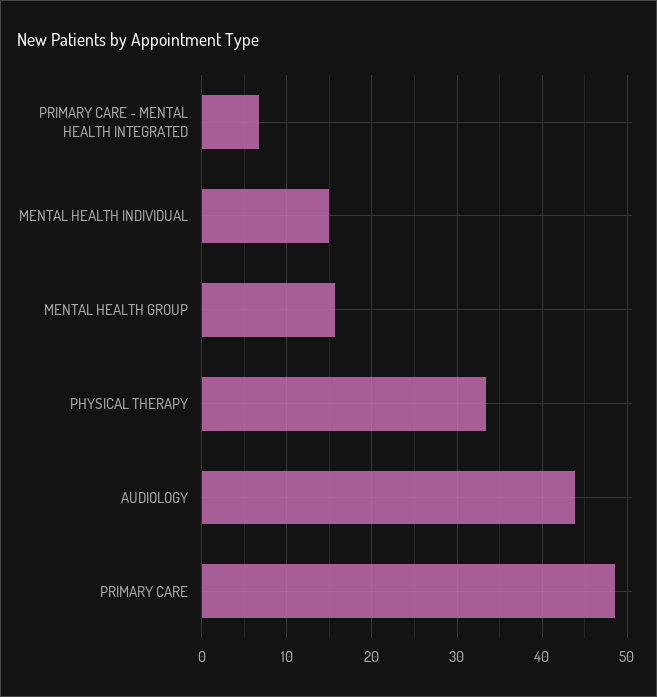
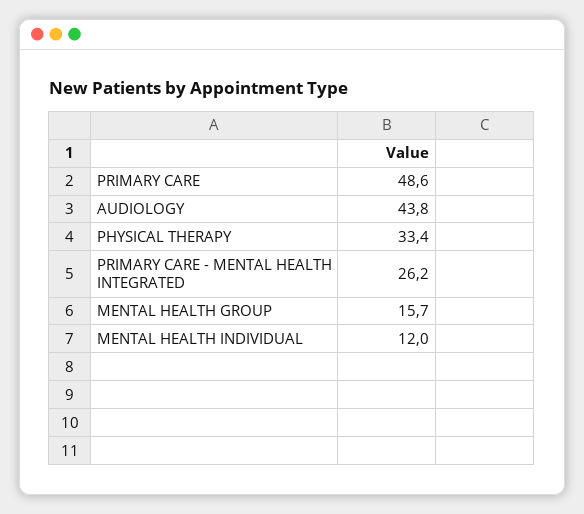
  {
-   "PRIMARY CARE - MENTAL HEALTH INTEGRATED": 7,
+   "PRIMARY CARE - MENTAL HEALTH INTEGRATED": 26.2,
-   "MENTAL HEALTH INDIVIDUAL": 15,
+   "MENTAL HEALTH INDIVIDUAL": 12,
    "MENTAL HEALTH GROUP": 15.7,
    "PHYSICAL THERAPY": 33.4,
    "AUDIOLOGY": 43.8,
    "PRIMARY CARE": 48.6
  }

